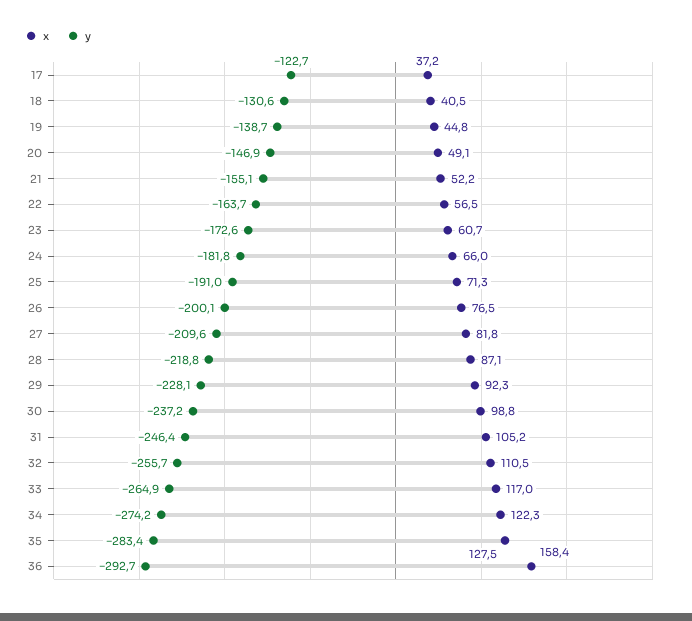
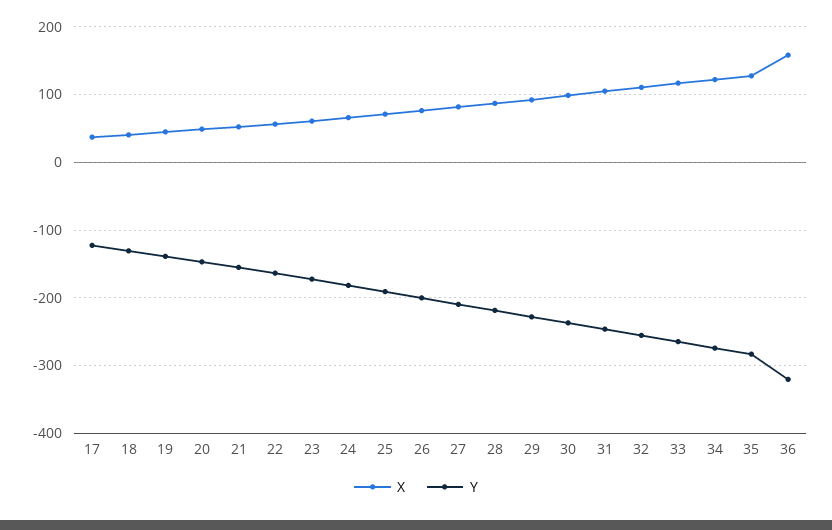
  {
    "x": {
      "17": 37.2,
      "18": 40.5,
      "19": 44.8,
      "20": 49.1,
      "21": 52.2,
      "22": 56.5,
      "23": 60.7,
      "24": 66,
      "25": 71.3,
      "26": 76.5,
      "27": 81.8,
      "28": 87.1,
      "29": 92.3,
      "30": 98.8,
      "31": 105.2,
      "32": 110.5,
      "33": 117,
      "34": 122.3,
      "35": 127.5,
      "36": 158.4
    },
    "y": {
      "17": -122.7,
      "18": -130.6,
      "19": -138.7,
      "20": -146.9,
      "21": -155.1,
      "22": -163.7,
      "23": -172.6,
      "24": -181.8,
      "25": -191,
      "26": -200.1,
      "27": -209.6,
      "28": -218.8,
      "29": -228.1,
      "30": -237.2,
      "31": -246.4,
      "32": -255.7,
      "33": -264.9,
      "34": -274.2,
      "35": -283.4,
-     "36": -292.7
+     "36": -320
    }
  }

